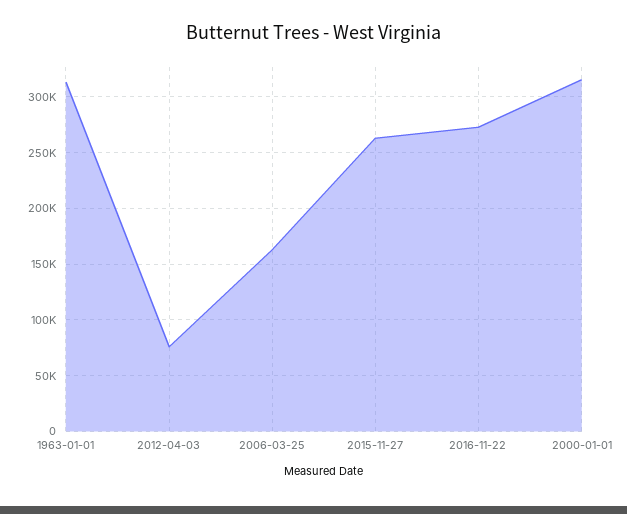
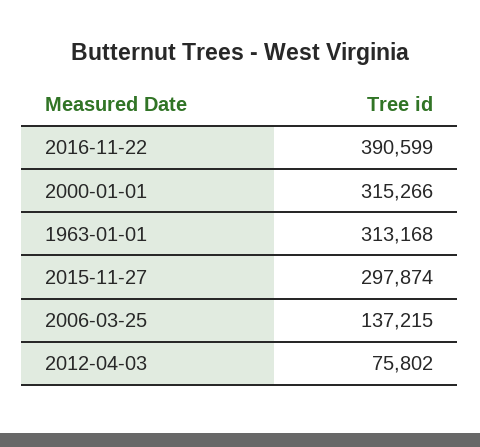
  {
    "1963-01-01": 313168,
    "2012-04-03": 75802,
-   "2006-03-25": 160000,
+   "2006-03-25": 137215,
-   "2015-11-27": 260000,
+   "2015-11-27": 297874,
-   "2016-11-22": 270000,
+   "2016-11-22": 390599,
    "2000-01-01": 315266
  }

